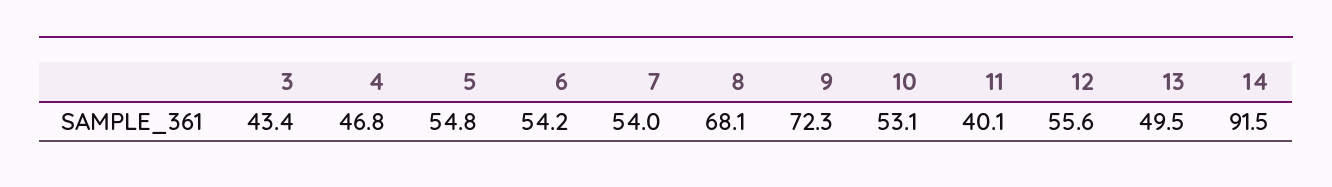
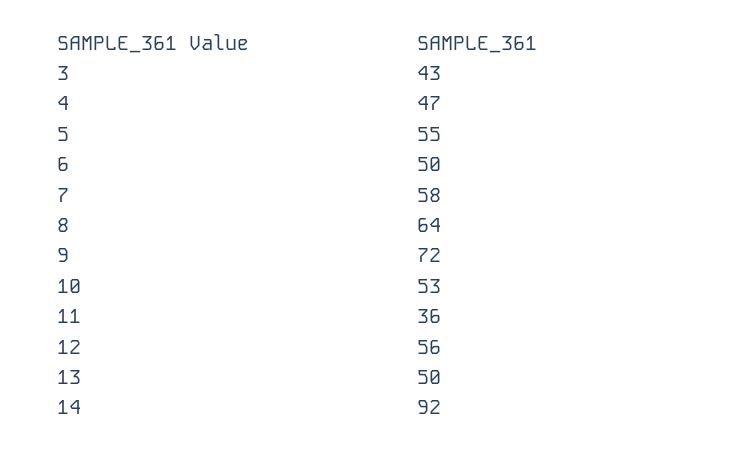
  {
    "3": 43.4,
    "4": 46.8,
    "5": 54.8,
-   "6": 54.2,
+   "6": 50,
-   "7": 54,
+   "7": 58,
-   "8": 68.1,
+   "8": 64,
    "9": 72.3,
    "10": 53.1,
-   "11": 40.1,
+   "11": 36,
    "12": 55.6,
    "13": 49.5,
    "14": 91.5
  }

